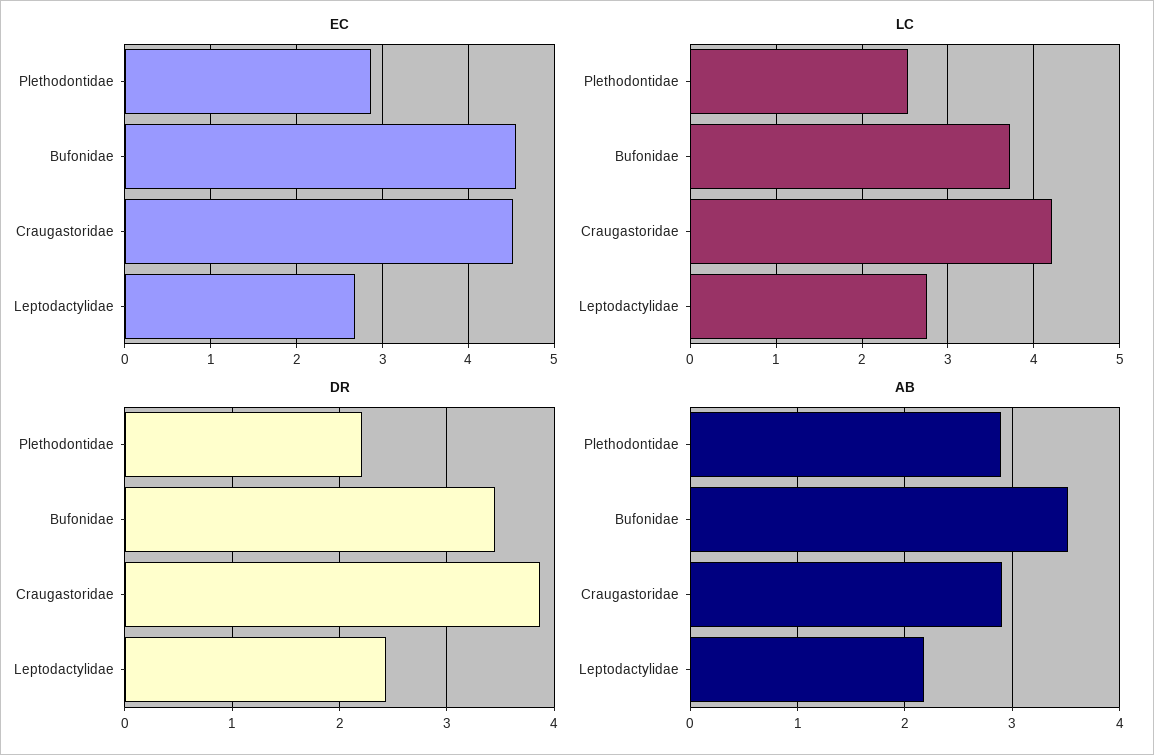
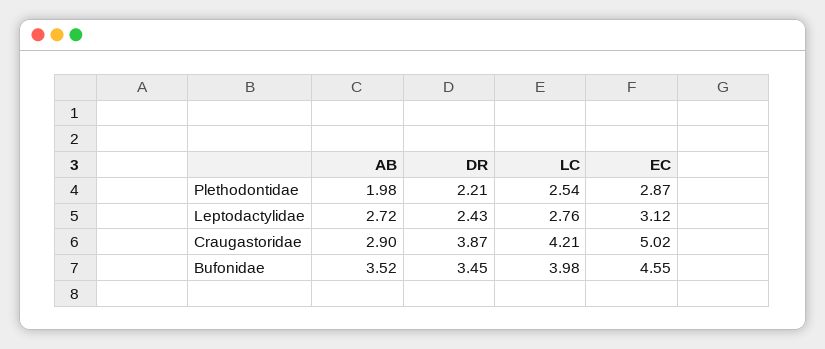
  {
    "EC": {
      "Plethodontidae": 2.87,
      "Bufonidae": 4.55,
-     "Craugastoridae": 4.5,
+     "Craugastoridae": 5.02,
-     "Leptodactylidae": 2.7
+     "Leptodactylidae": 3.12
    },
    "LC": {
      "Plethodontidae": 2.54,
-     "Bufonidae": 3.7,
+     "Bufonidae": 3.98,
      "Craugastoridae": 4.21,
      "Leptodactylidae": 2.76
    },
    "DR": {
      "Plethodontidae": 2.21,
      "Bufonidae": 3.45,
      "Craugastoridae": 3.87,
      "Leptodactylidae": 2.43
    },
    "AB": {
-     "Plethodontidae": 2.9,
+     "Plethodontidae": 1.98,
      "Bufonidae": 3.52,
      "Craugastoridae": 2.9,
-     "Leptodactylidae": 2.2
+     "Leptodactylidae": 2.72
    }
  }

